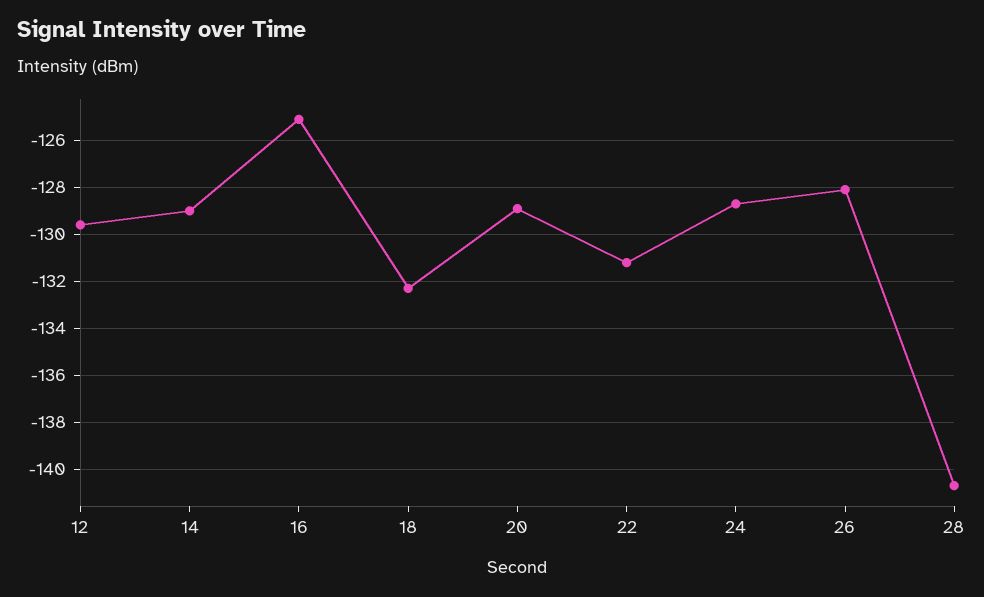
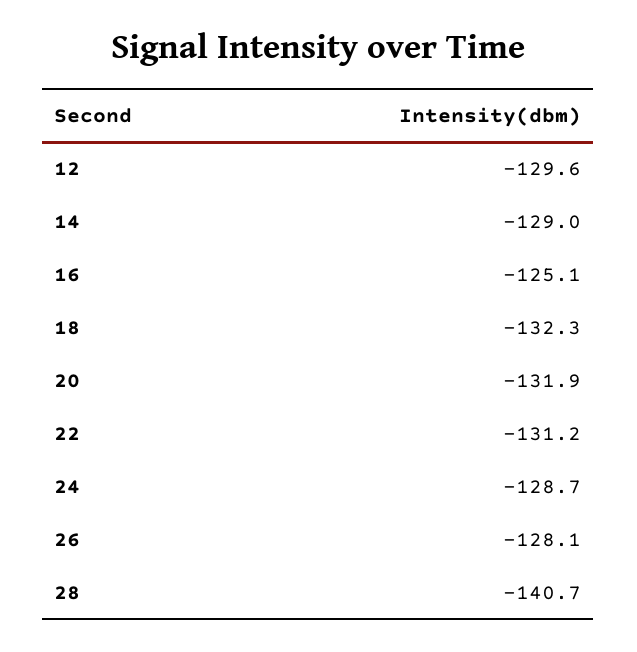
  {
    "12": -129.6,
    "14": -129,
    "16": -125.1,
    "18": -132.3,
-   "20": -129,
+   "20": -131.9,
    "22": -131.2,
    "24": -128.7,
    "26": -128.1,
    "28": -140.7
  }

